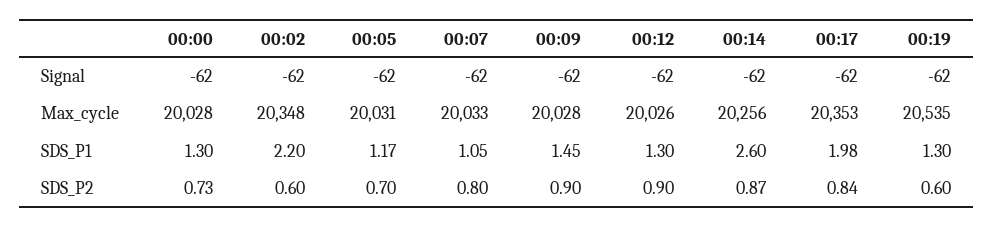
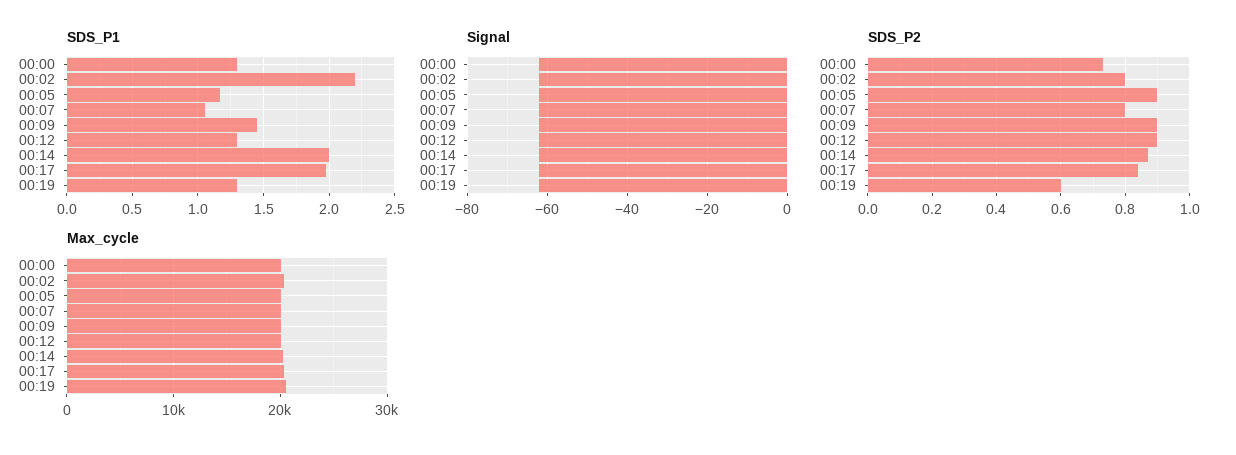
  {
    "Signal": {
      "00:00": -62,
      "00:02": -62,
      "00:05": -62,
      "00:07": -62,
      "00:09": -62,
      "00:12": -62,
      "00:14": -62,
      "00:17": -62,
      "00:19": -62
    },
    "Max_cycle": {
      "00:00": 20028,
      "00:02": 20348,
      "00:05": 20031,
      "00:07": 20033,
      "00:09": 20028,
      "00:12": 20026,
      "00:14": 20256,
      "00:17": 20353,
      "00:19": 20535
    },
    "SDS_P1": {
      "00:00": 1.3,
      "00:02": 2.2,
      "00:05": 1.17,
      "00:07": 1.05,
      "00:09": 1.45,
      "00:12": 1.3,
-     "00:14": 2.6,
+     "00:14": 2,
      "00:17": 1.98,
      "00:19": 1.3
    },
    "SDS_P2": {
      "00:00": 0.73,
-     "00:02": 0.6,
+     "00:02": 0.8,
-     "00:05": 0.7,
+     "00:05": 0.9,
      "00:07": 0.8,
      "00:09": 0.9,
      "00:12": 0.9,
      "00:14": 0.87,
      "00:17": 0.84,
      "00:19": 0.6
    }
  }

